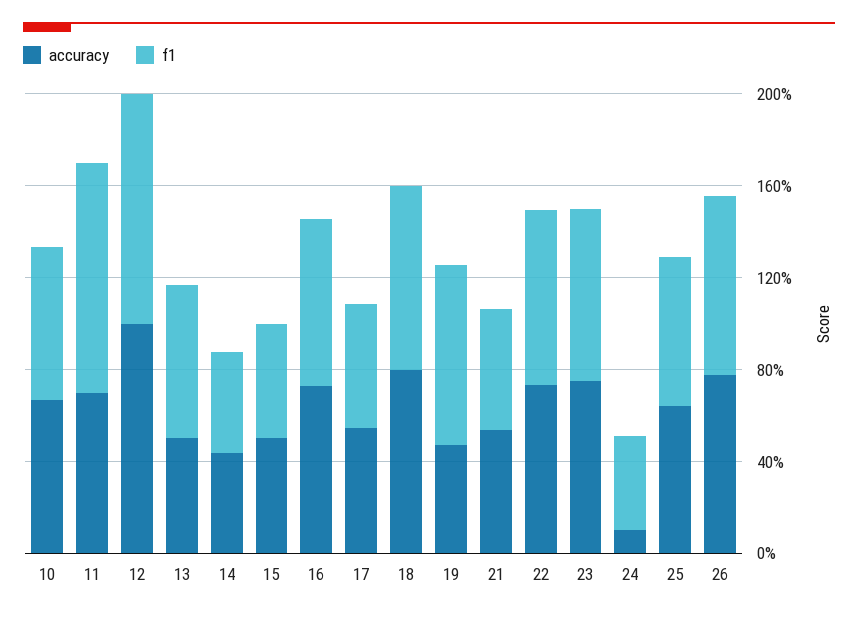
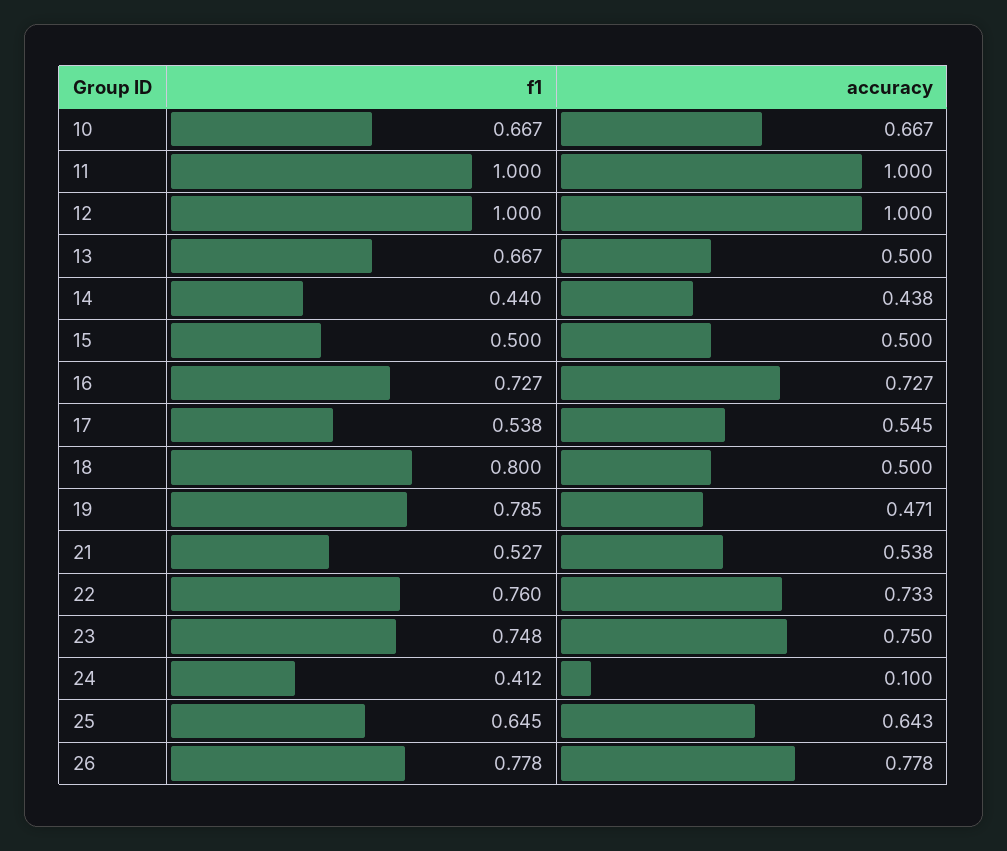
  {
    "accuracy": {
      "10": 0.667,
-     "11": 0.7,
+     "11": 1,
      "12": 1,
      "13": 0.5,
      "14": 0.438,
      "15": 0.5,
      "16": 0.727,
      "17": 0.545,
-     "18": 0.8,
+     "18": 0.5,
      "19": 0.471,
      "21": 0.538,
      "22": 0.733,
      "23": 0.75,
      "24": 0.1,
      "25": 0.643,
      "26": 0.778
    },
    "f1": {
      "10": 0.667,
      "11": 1,
      "12": 1,
      "13": 0.667,
      "14": 0.44,
      "15": 0.5,
      "16": 0.727,
      "17": 0.538,
      "18": 0.8,
      "19": 0.785,
      "21": 0.527,
      "22": 0.76,
      "23": 0.748,
      "24": 0.412,
      "25": 0.645,
      "26": 0.778
    }
  }

